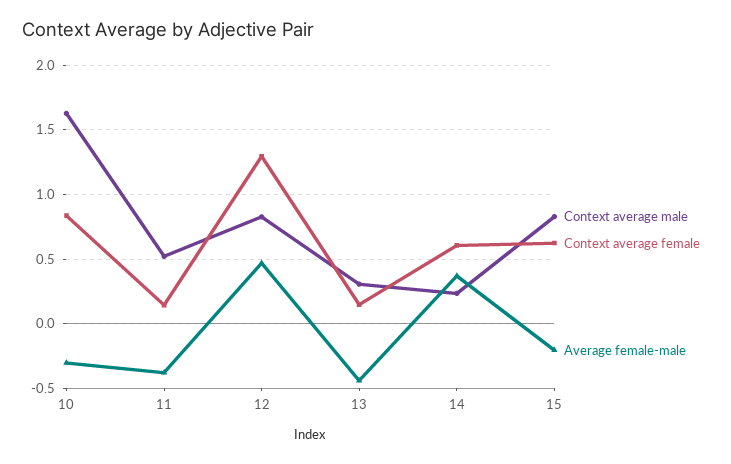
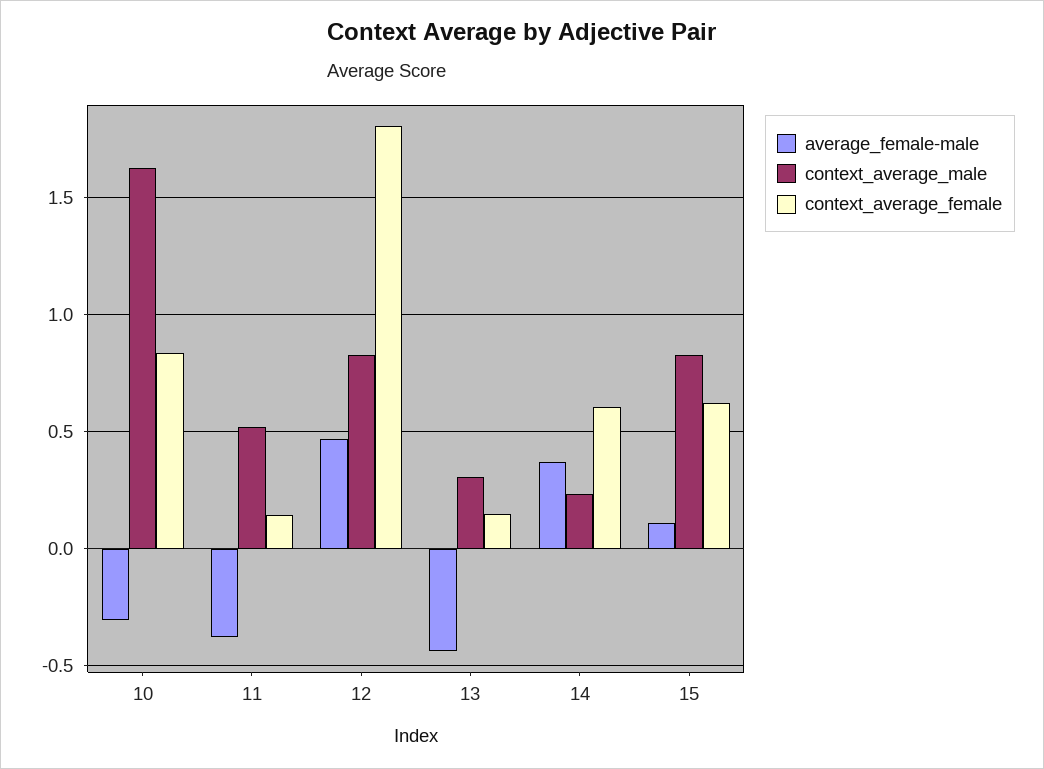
  {
    "Context average male": {
      "10": 1.65,
      "11": 0.5,
      "12": 0.85,
      "13": 0.3,
      "14": 0.25,
      "15": 0.85
    },
    "Context average female": {
      "10": 0.85,
      "11": 0.15,
-     "12": 1.3,
+     "12": 1.8,
      "13": 0.15,
      "14": 0.6,
      "15": 0.6
    },
    "Average female-male": {
      "10": -0.3,
      "11": -0.4,
      "12": 0.45,
      "13": -0.45,
      "14": 0.35,
-     "15": -0.2
+     "15": 0.1
    }
  }

